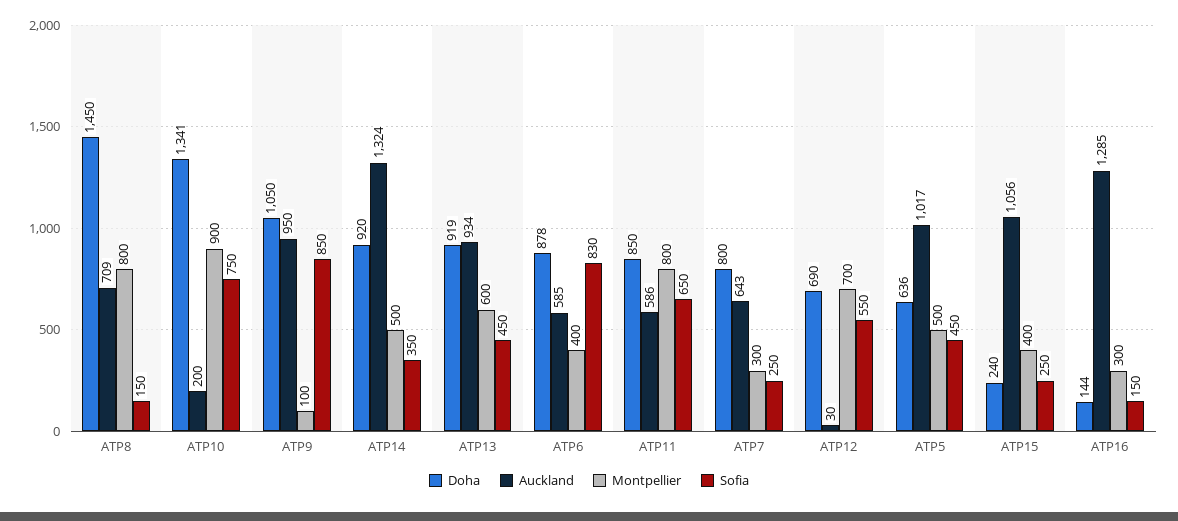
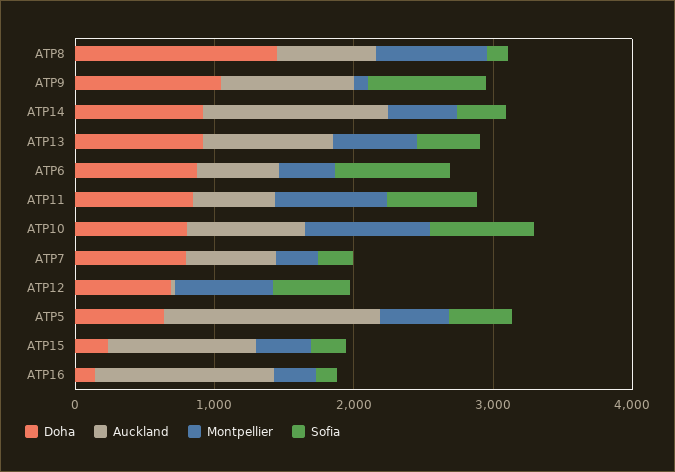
  {
    "Doha": {
      "ATP8": 1450,
-     "ATP10": 1341,
+     "ATP10": 800,
      "ATP9": 1050,
      "ATP14": 920,
      "ATP13": 919,
      "ATP6": 878,
      "ATP11": 850,
      "ATP7": 800,
      "ATP12": 690,
      "ATP5": 636,
      "ATP15": 240,
      "ATP16": 144
    },
    "Auckland": {
      "ATP8": 709,
-     "ATP10": 200,
+     "ATP10": 800,
      "ATP9": 950,
      "ATP14": 1324,
      "ATP13": 934,
      "ATP6": 585,
      "ATP11": 586,
      "ATP7": 643,
      "ATP12": 30,
-     "ATP5": 1017,
+     "ATP5": 1600,
      "ATP15": 1056,
      "ATP16": 1285
    },
    "Montpellier": {
      "ATP8": 800,
      "ATP10": 900,
      "ATP9": 100,
      "ATP14": 500,
      "ATP13": 600,
      "ATP6": 400,
      "ATP11": 800,
      "ATP7": 300,
      "ATP12": 700,
      "ATP5": 500,
      "ATP15": 400,
      "ATP16": 300
    },
    "Sofia": {
      "ATP8": 150,
      "ATP10": 750,
      "ATP9": 850,
      "ATP14": 350,
      "ATP13": 450,
      "ATP6": 830,
      "ATP11": 650,
      "ATP7": 250,
      "ATP12": 550,
      "ATP5": 450,
      "ATP15": 250,
      "ATP16": 150
    }
  }

